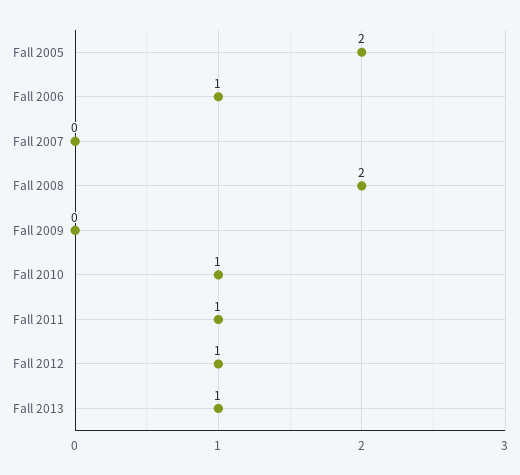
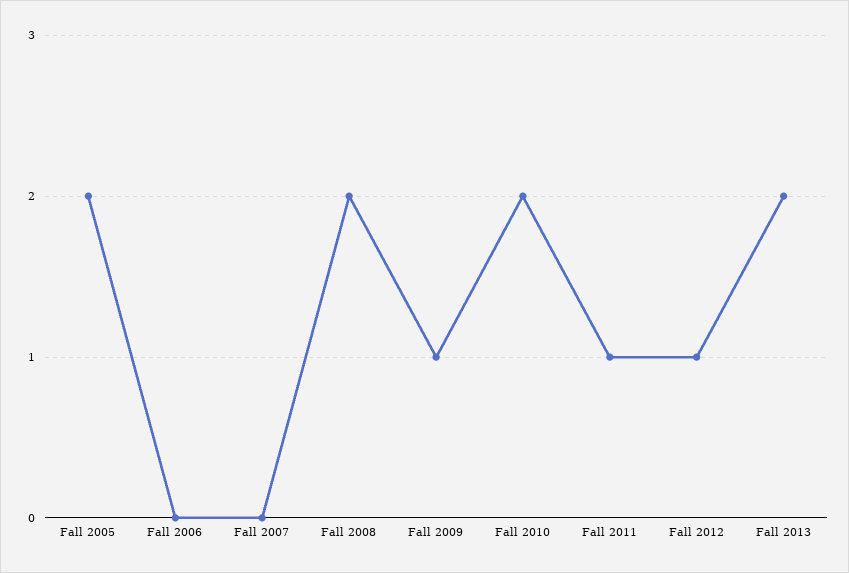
  {
    "Fall 2005": 2,
-   "Fall 2006": 1,
+   "Fall 2006": 0,
    "Fall 2007": 0,
    "Fall 2008": 2,
-   "Fall 2009": 0,
+   "Fall 2009": 1,
-   "Fall 2010": 1,
+   "Fall 2010": 2,
    "Fall 2011": 1,
    "Fall 2012": 1,
-   "Fall 2013": 1
+   "Fall 2013": 2
  }

